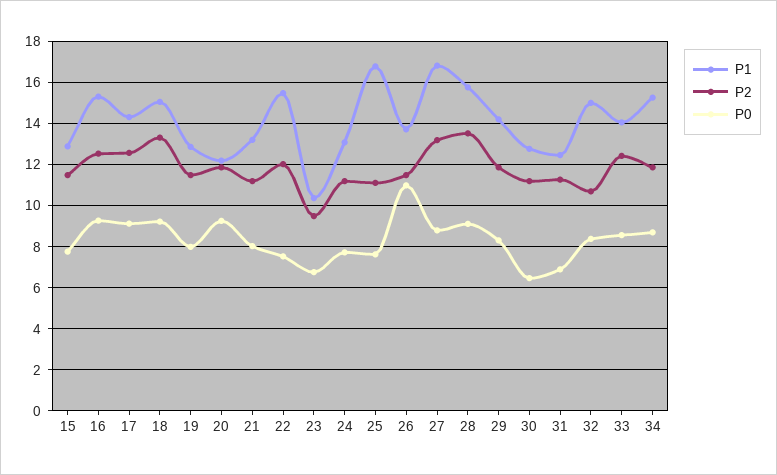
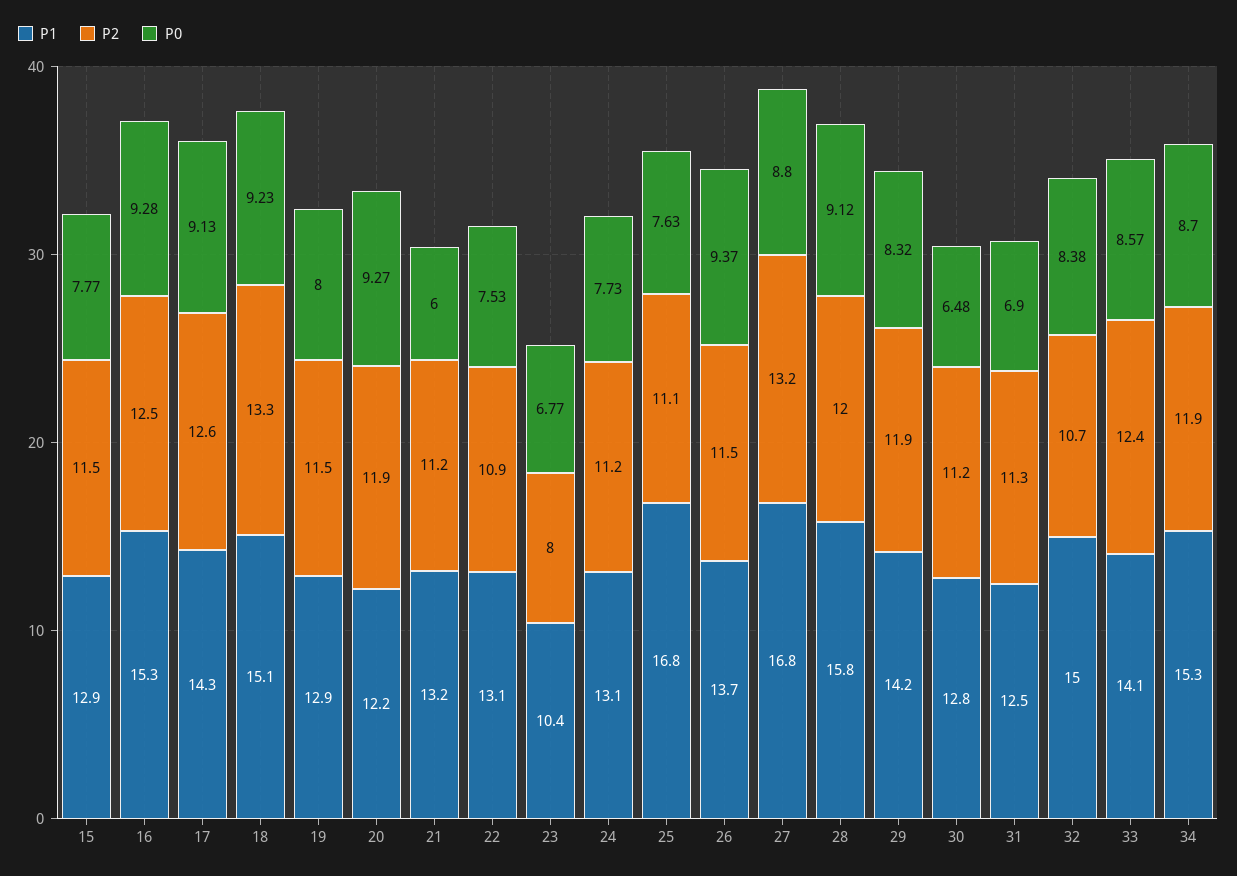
  {
    "P1": {
      "15": 12.9,
      "16": 15.3,
      "17": 14.3,
      "18": 15.1,
      "19": 12.9,
      "20": 12.2,
      "21": 13.2,
-     "22": 15.5,
+     "22": 13.1,
      "23": 10.4,
      "24": 13.1,
      "25": 16.8,
      "26": 13.7,
      "27": 16.8,
      "28": 15.8,
      "29": 14.2,
      "30": 12.8,
      "31": 12.5,
      "32": 15,
      "33": 14.1,
      "34": 15.3
    },
    "P2": {
      "15": 11.5,
      "16": 12.5,
      "17": 12.6,
      "18": 13.3,
      "19": 11.5,
      "20": 11.9,
      "21": 11.2,
-     "22": 12,
+     "22": 10.9,
-     "23": 9.5,
+     "23": 8,
      "24": 11.2,
      "25": 11.1,
      "26": 11.5,
      "27": 13.2,
-     "28": 13.5,
+     "28": 12,
      "29": 11.9,
      "30": 11.2,
      "31": 11.3,
      "32": 10.7,
      "33": 12.4,
      "34": 11.9
    },
    "P0": {
      "15": 7.77,
      "16": 9.28,
      "17": 9.13,
      "18": 9.23,
      "19": 8,
      "20": 9.27,
-     "21": 8,
+     "21": 6,
      "22": 7.53,
      "23": 6.77,
      "24": 7.73,
      "25": 7.63,
-     "26": 11,
+     "26": 9.37,
      "27": 8.8,
      "28": 9.12,
      "29": 8.32,
      "30": 6.48,
      "31": 6.9,
      "32": 8.38,
      "33": 8.57,
      "34": 8.7
    }
  }

